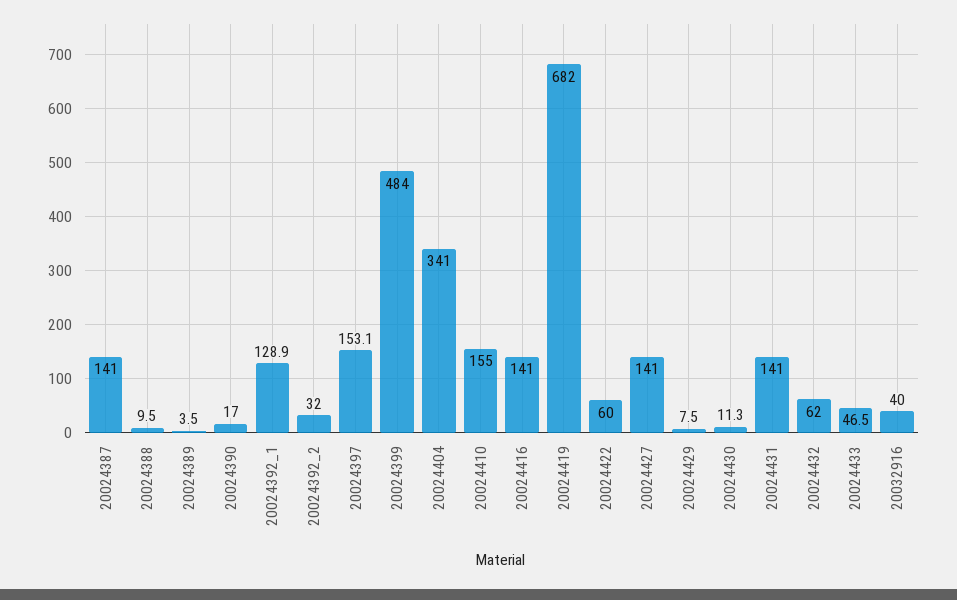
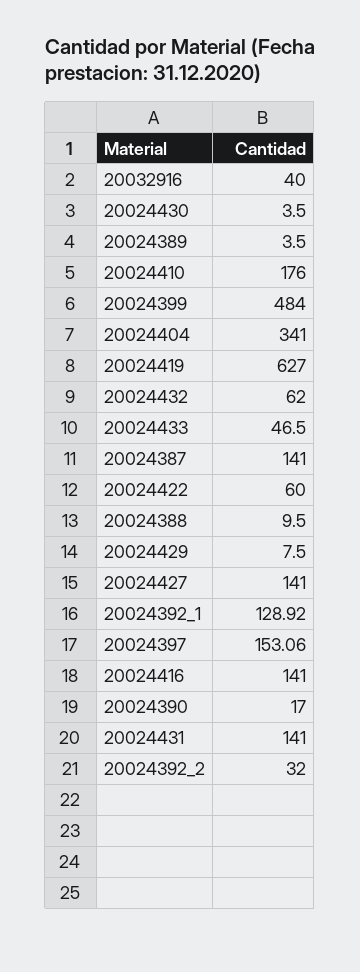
  {
    "20024387": 141,
    "20024388": 9.5,
    "20024389": 3.5,
    "20024390": 17,
    "20024392_1": 128.92,
    "20024392_2": 32,
    "20024397": 153.06,
    "20024399": 484,
    "20024404": 341,
-   "20024410": 155,
+   "20024410": 176,
    "20024416": 141,
-   "20024419": 682,
+   "20024419": 627,
    "20024422": 60,
    "20024427": 141,
    "20024429": 7.5,
-   "20024430": 11.3,
+   "20024430": 3.5,
    "20024431": 141,
    "20024432": 62,
    "20024433": 46.5,
    "20032916": 40
  }

